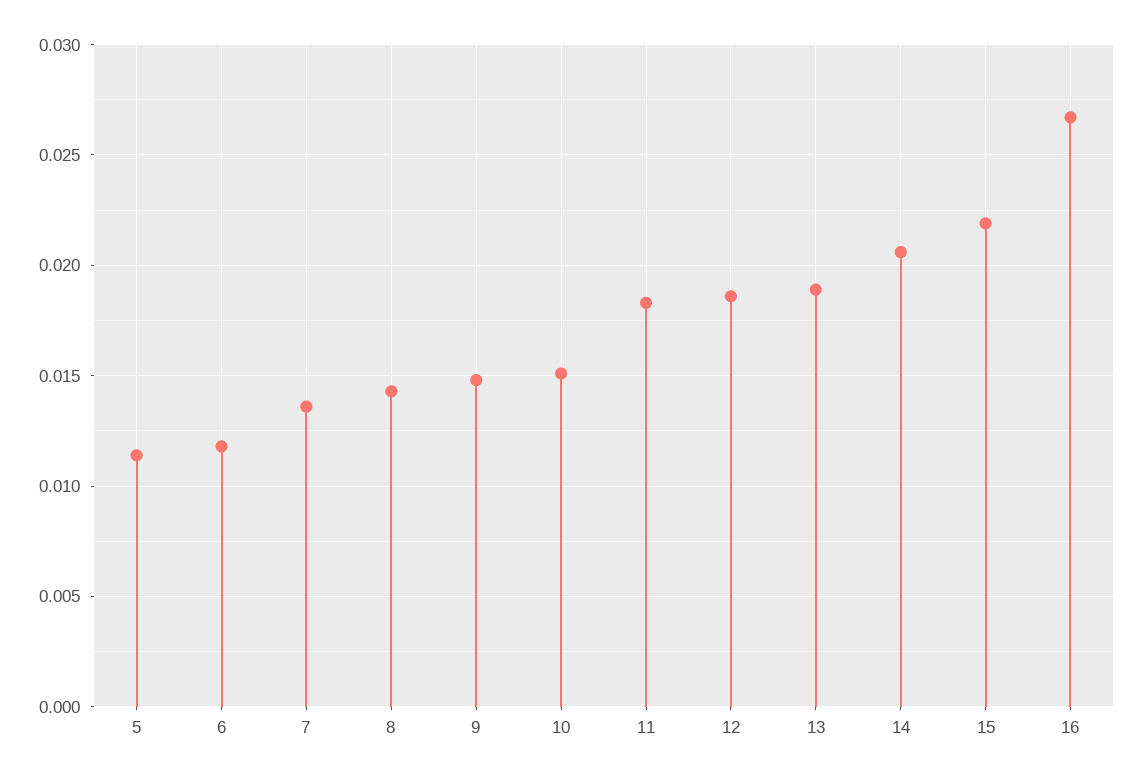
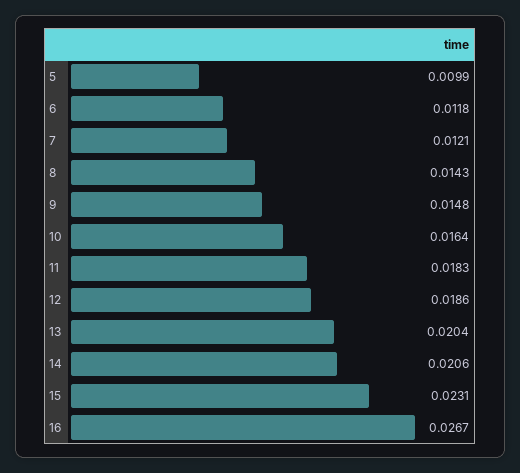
  {
-   "5": 0.0115,
+   "5": 0.0099,
    "6": 0.0118,
-   "7": 0.0135,
+   "7": 0.0121,
    "8": 0.0143,
    "9": 0.0148,
-   "10": 0.015,
+   "10": 0.0164,
    "11": 0.0183,
    "12": 0.0186,
-   "13": 0.019,
+   "13": 0.0204,
    "14": 0.0206,
-   "15": 0.022,
+   "15": 0.0231,
    "16": 0.0267
  }

